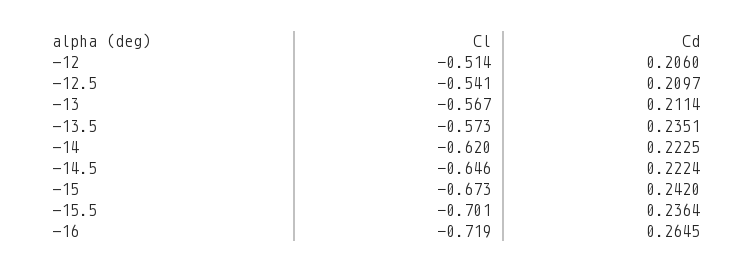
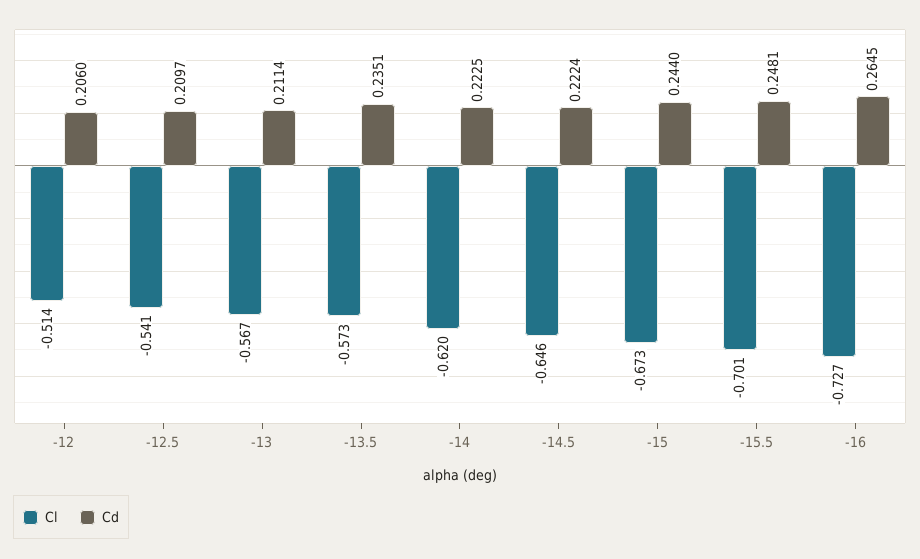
  {
    "Cl": {
      "-12": -0.514,
      "-12.5": -0.541,
      "-13": -0.567,
      "-13.5": -0.573,
      "-14": -0.62,
      "-14.5": -0.646,
      "-15": -0.673,
      "-15.5": -0.701,
-     "-16": -0.719
+     "-16": -0.727
    },
    "Cd": {
      "-12": 0.206,
      "-12.5": 0.2097,
      "-13": 0.2114,
      "-13.5": 0.2351,
      "-14": 0.2225,
      "-14.5": 0.2224,
-     "-15": 0.242,
+     "-15": 0.244,
-     "-15.5": 0.2364,
+     "-15.5": 0.2481,
      "-16": 0.2645
    }
  }

